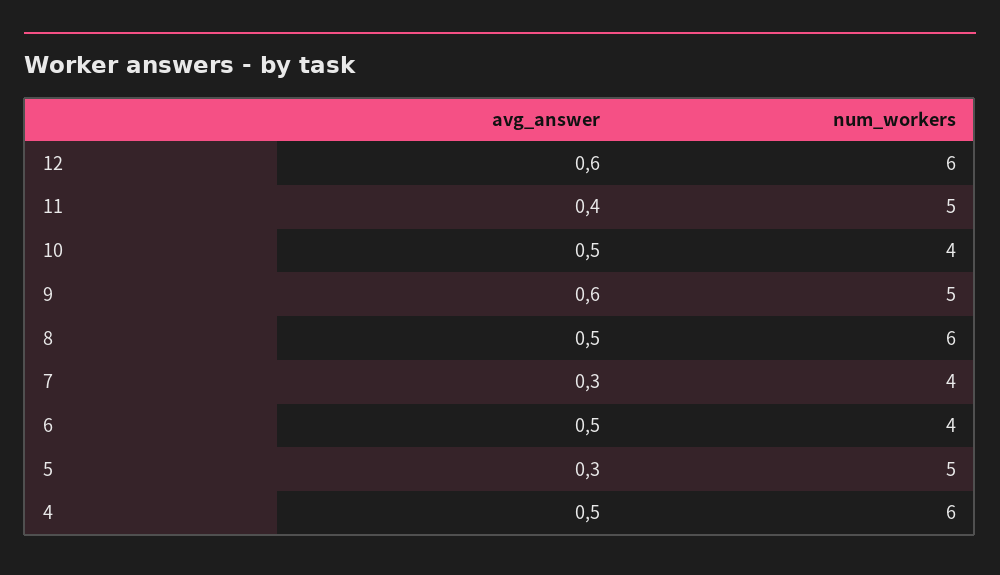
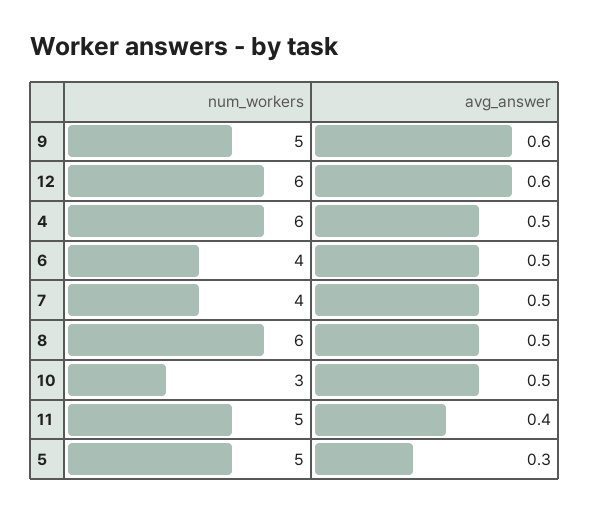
  {
    "avg_answer": {
      "12": 0.6,
      "11": 0.4,
      "10": 0.5,
      "9": 0.6,
      "8": 0.5,
-     "7": 0.3,
+     "7": 0.5,
      "6": 0.5,
      "5": 0.3,
      "4": 0.5
    },
    "num_workers": {
      "12": 6,
      "11": 5,
-     "10": 4,
+     "10": 3,
      "9": 5,
      "8": 6,
      "7": 4,
      "6": 4,
      "5": 5,
      "4": 6
    }
  }

